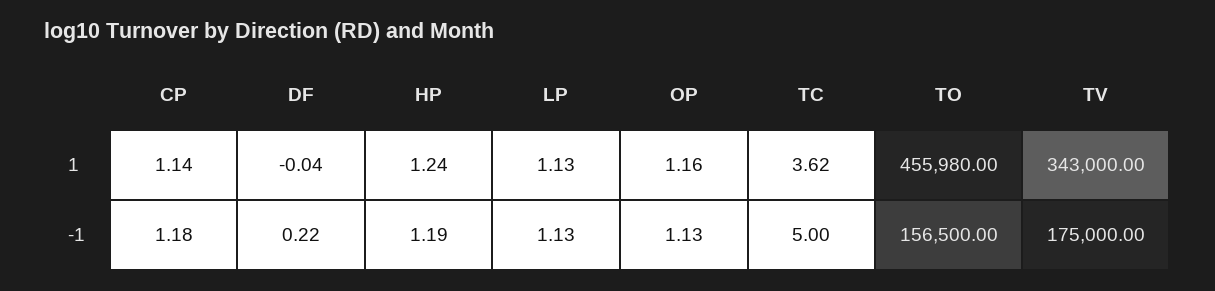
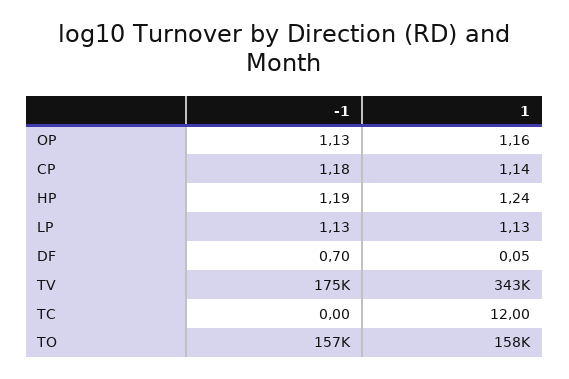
  {
    "CP": {
      "1": 1.14,
      "-1": 1.18
    },
    "DF": {
-     "1": -0.04,
+     "1": 0.05,
-     "-1": 0.22
+     "-1": 0.7
    },
    "HP": {
      "1": 1.24,
      "-1": 1.19
    },
    "LP": {
      "1": 1.13,
      "-1": 1.13
    },
    "OP": {
      "1": 1.16,
      "-1": 1.13
    },
    "TC": {
-     "1": 3.62,
+     "1": 12,
-     "-1": 5
+     "-1": 0
    },
    "TO": {
-     "1": 455980,
+     "1": 158000,
      "-1": 156500
    },
    "TV": {
      "1": 343000,
      "-1": 175000
    }
  }

